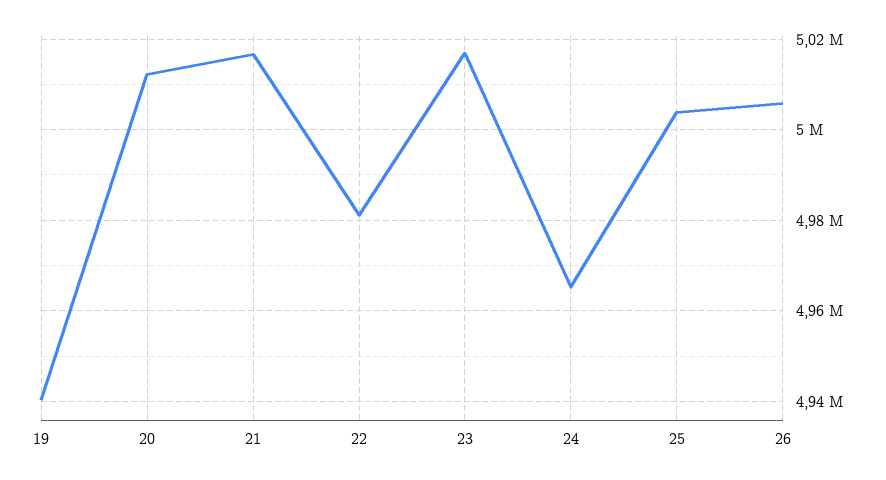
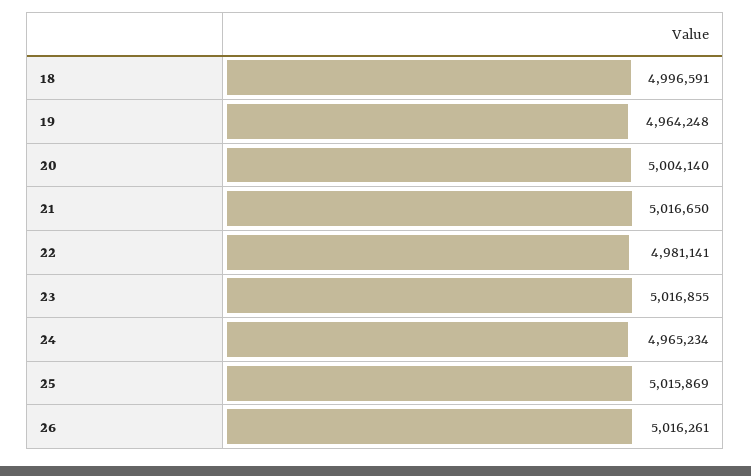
  {
-   "19": 4940000,
+   "19": 4964248,
-   "20": 5012000,
+   "20": 5004140,
    "21": 5016650,
    "22": 4981141,
    "23": 5016855,
    "24": 4965234,
-   "25": 5004000,
+   "25": 5015869,
-   "26": 5006000
+   "26": 5016261,
+   "18": 4996591
  }

